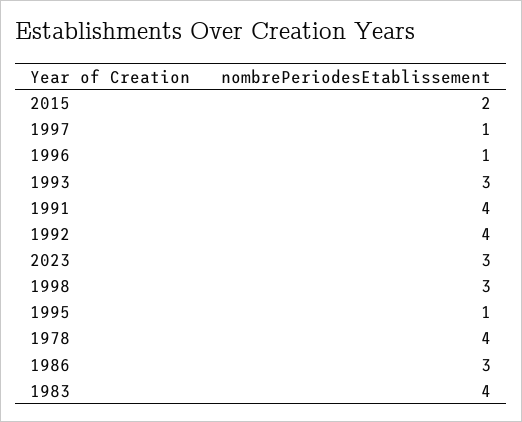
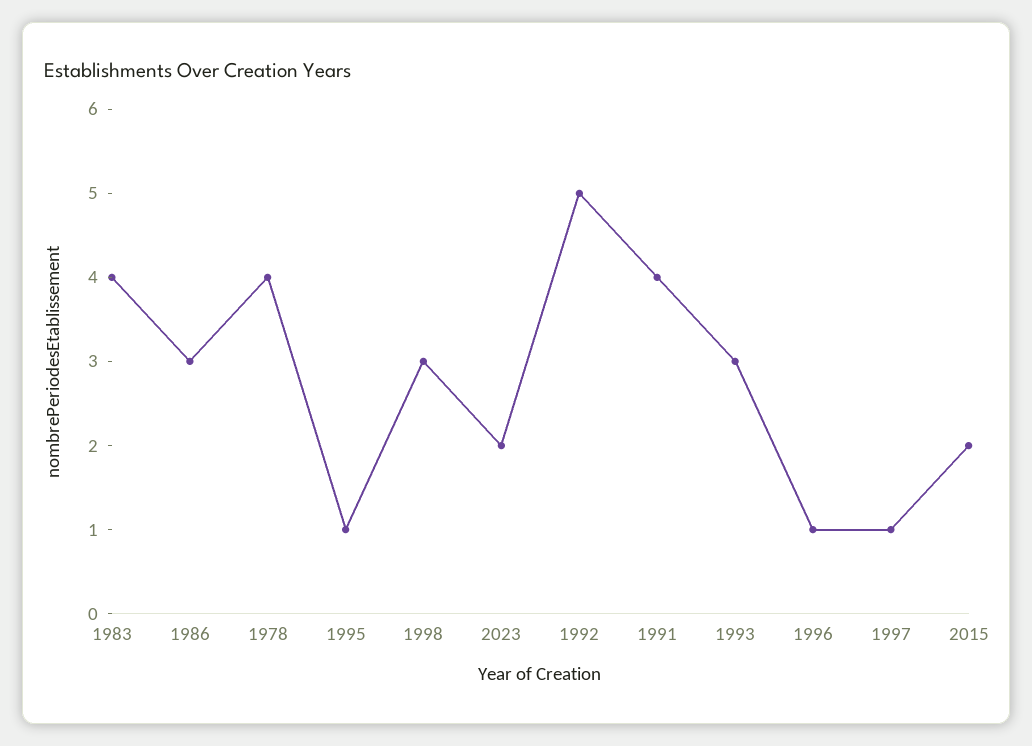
  {
    "2015": 2,
    "1997": 1,
    "1996": 1,
    "1993": 3,
    "1991": 4,
-   "1992": 4,
+   "1992": 5,
-   "2023": 3,
+   "2023": 2,
    "1998": 3,
    "1995": 1,
    "1978": 4,
    "1986": 3,
    "1983": 4
  }

